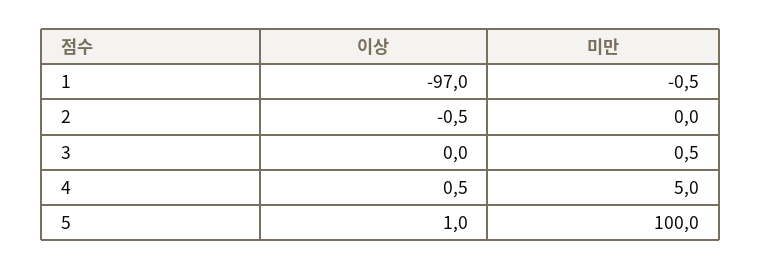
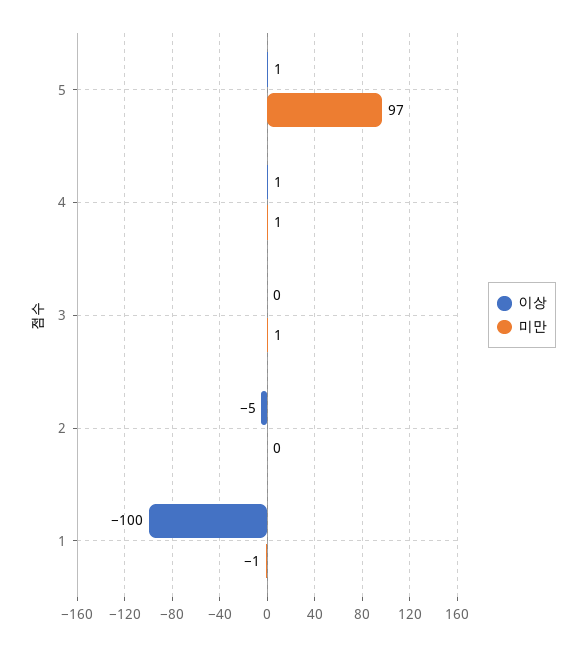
  {
    "이상": {
-     "1": -97,
+     "1": -100,
-     "2": -0.5,
+     "2": -5,
      "3": 0,
      "4": 0.5,
      "5": 1
    },
    "미만": {
      "1": -0.5,
      "2": 0,
      "3": 0.5,
-     "4": 5,
+     "4": 1,
-     "5": 100
+     "5": 97
    }
  }

